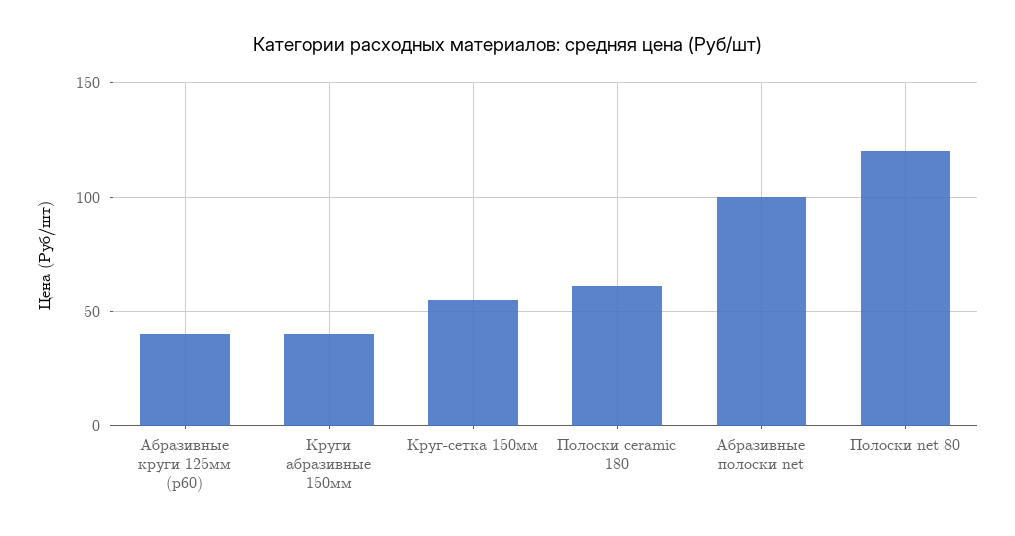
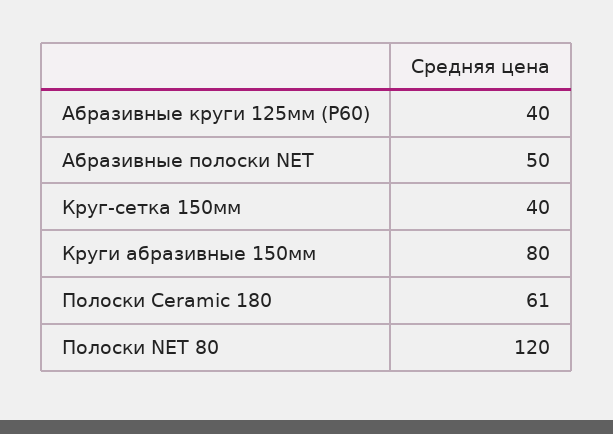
  {
    "Абразивные круги 125мм (p60)": 40,
-   "Круги абразивные 150мм": 40,
+   "Круги абразивные 150мм": 80,
-   "Круг-сетка 150мм": 55,
+   "Круг-сетка 150мм": 40,
    "Полоски ceramic 180": 61,
-   "Абразивные полоски net": 100,
+   "Абразивные полоски net": 50,
    "Полоски net 80": 120
  }

